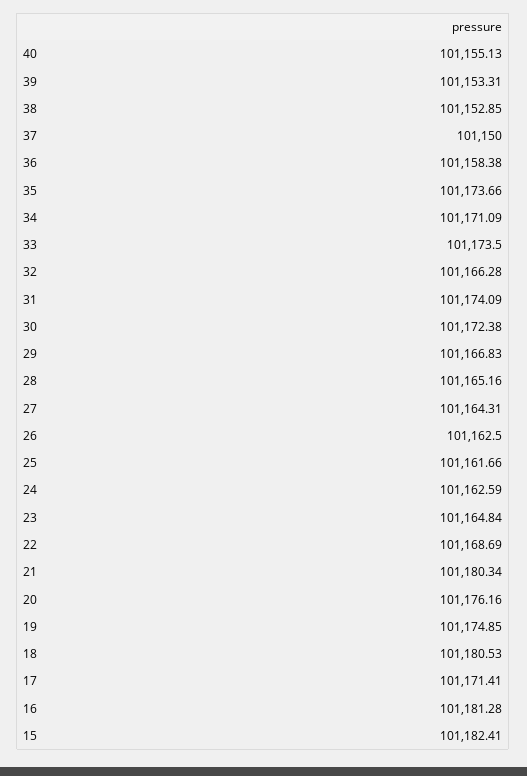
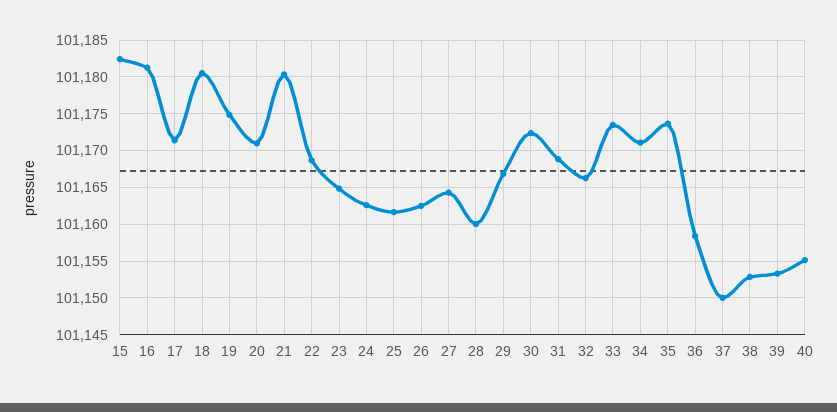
  {
    "40": 101155.13,
    "39": 101153.31,
    "38": 101152.85,
    "37": 101150,
    "36": 101158.38,
    "35": 101173.66,
    "34": 101171.09,
    "33": 101173.5,
    "32": 101166.28,
-   "31": 101174.09,
+   "31": 101169,
    "30": 101172.38,
    "29": 101166.83,
-   "28": 101165.16,
+   "28": 101160,
    "27": 101164.31,
    "26": 101162.5,
    "25": 101161.66,
    "24": 101162.59,
    "23": 101164.84,
    "22": 101168.69,
    "21": 101180.34,
-   "20": 101176.16,
+   "20": 101171,
    "19": 101174.85,
    "18": 101180.53,
    "17": 101171.41,
    "16": 101181.28,
    "15": 101182.41
  }

